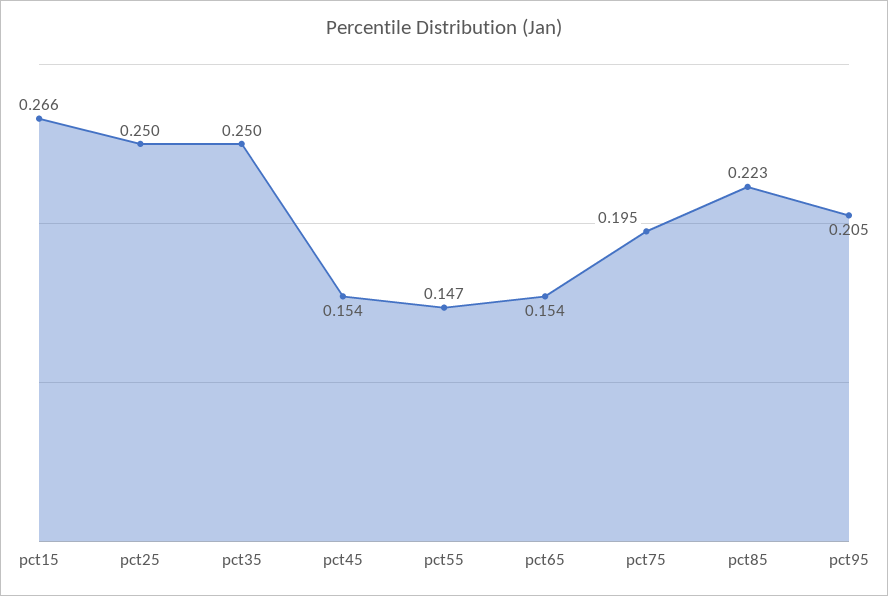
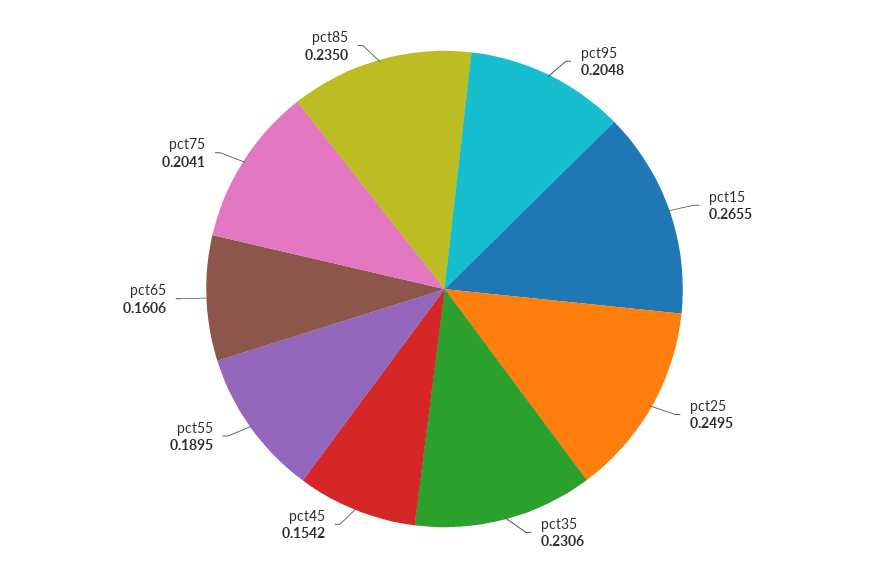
  {
    "pct15": 0.2655,
    "pct25": 0.2495,
-   "pct35": 0.25,
+   "pct35": 0.2306,
    "pct45": 0.1542,
-   "pct55": 0.147,
+   "pct55": 0.1895,
-   "pct65": 0.154,
+   "pct65": 0.1606,
-   "pct75": 0.195,
+   "pct75": 0.2041,
-   "pct85": 0.223,
+   "pct85": 0.235,
    "pct95": 0.2048
  }

